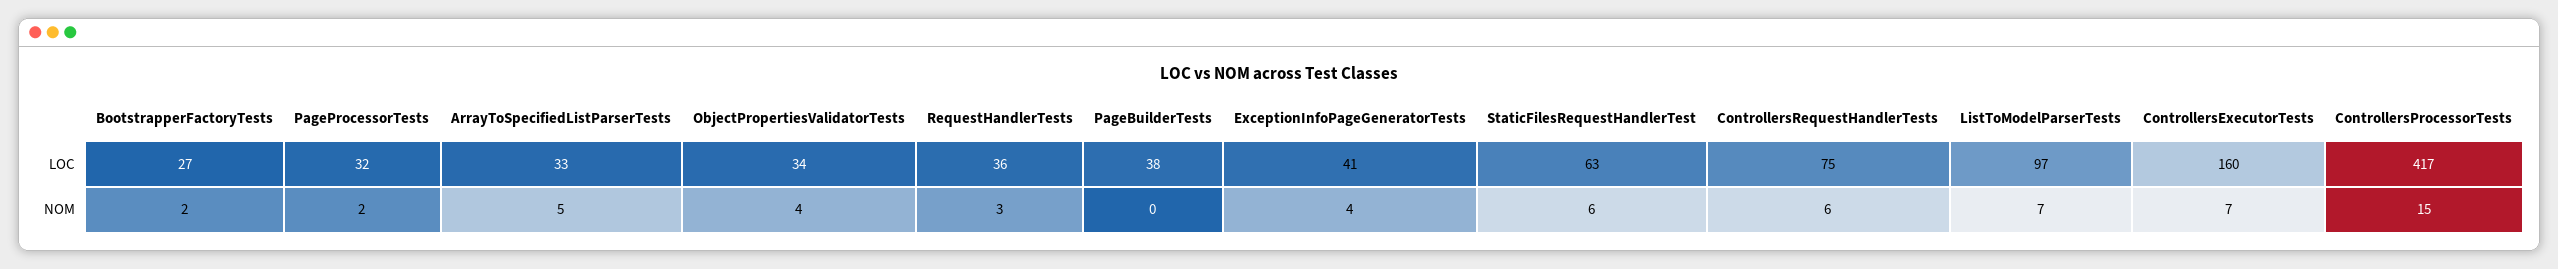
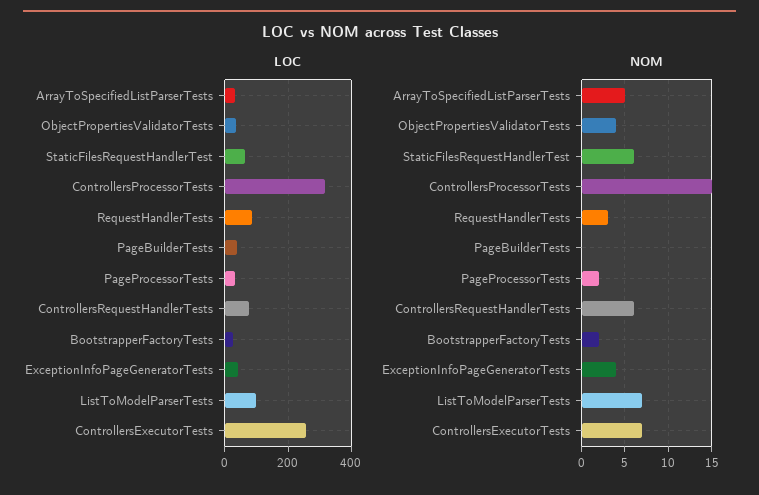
  {
    "LOC": {
      "BootstrapperFactoryTests": 27,
      "PageProcessorTests": 32,
      "ArrayToSpecifiedListParserTests": 33,
      "ObjectPropertiesValidatorTests": 34,
-     "RequestHandlerTests": 36,
+     "RequestHandlerTests": 80,
      "PageBuilderTests": 38,
      "ExceptionInfoPageGeneratorTests": 41,
      "StaticFilesRequestHandlerTest": 63,
      "ControllersRequestHandlerTests": 75,
      "ListToModelParserTests": 97,
-     "ControllersExecutorTests": 160,
+     "ControllersExecutorTests": 260,
-     "ControllersProcessorTests": 417
+     "ControllersProcessorTests": 320
    },
    "NOM": {
      "BootstrapperFactoryTests": 2,
      "PageProcessorTests": 2,
      "ArrayToSpecifiedListParserTests": 5,
      "ObjectPropertiesValidatorTests": 4,
      "RequestHandlerTests": 3,
      "PageBuilderTests": 0,
      "ExceptionInfoPageGeneratorTests": 4,
      "StaticFilesRequestHandlerTest": 6,
      "ControllersRequestHandlerTests": 6,
      "ListToModelParserTests": 7,
      "ControllersExecutorTests": 7,
      "ControllersProcessorTests": 15
    }
  }

